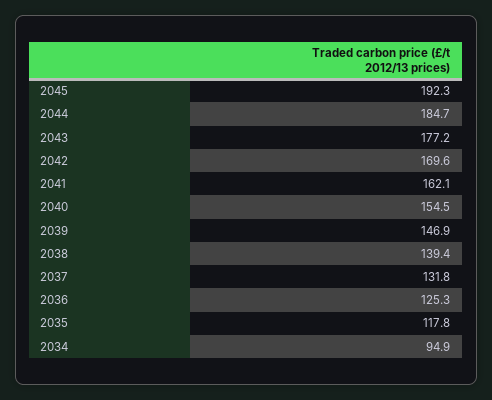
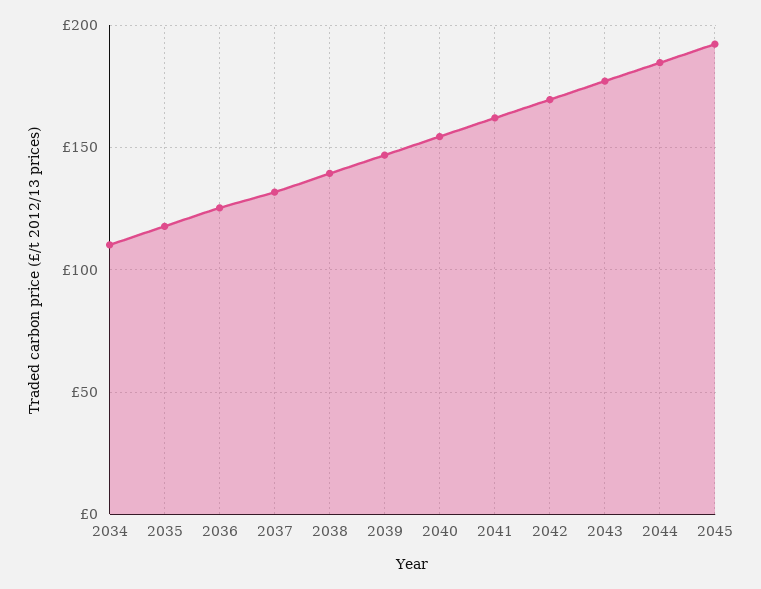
  {
    "2045": 192.3,
    "2044": 184.7,
    "2043": 177.2,
    "2042": 169.6,
    "2041": 162.1,
    "2040": 154.5,
    "2039": 146.9,
    "2038": 139.4,
    "2037": 131.8,
    "2036": 125.3,
    "2035": 117.8,
-   "2034": 94.9
+   "2034": 110
  }

